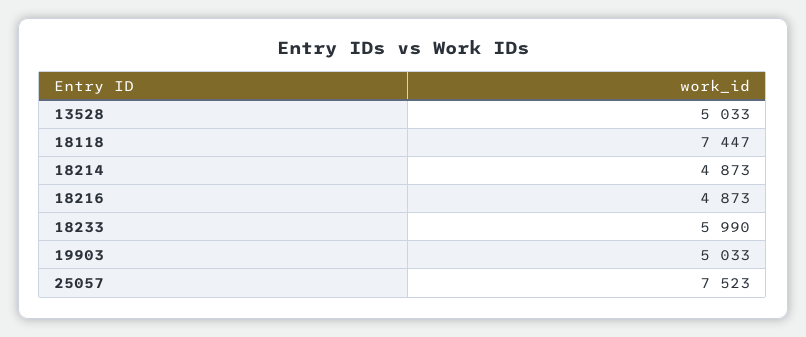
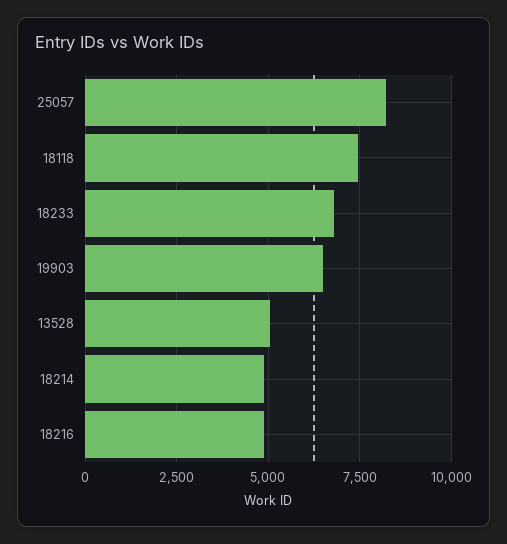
  {
    "13528": 5033,
    "18118": 7447,
    "18214": 4873,
    "18216": 4873,
-   "18233": 5990,
+   "18233": 6750,
-   "19903": 5033,
+   "19903": 6500,
-   "25057": 7523
+   "25057": 8250
  }

